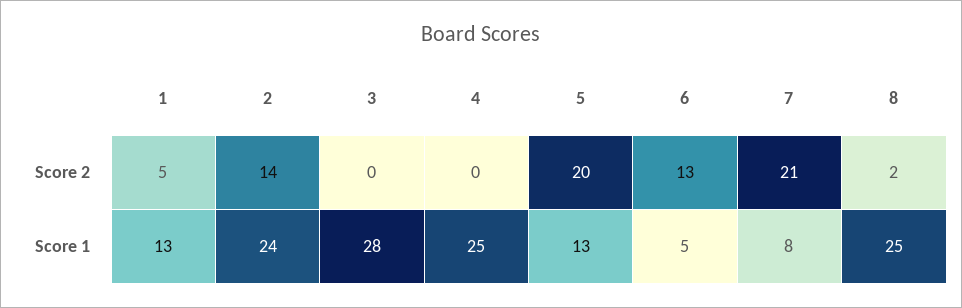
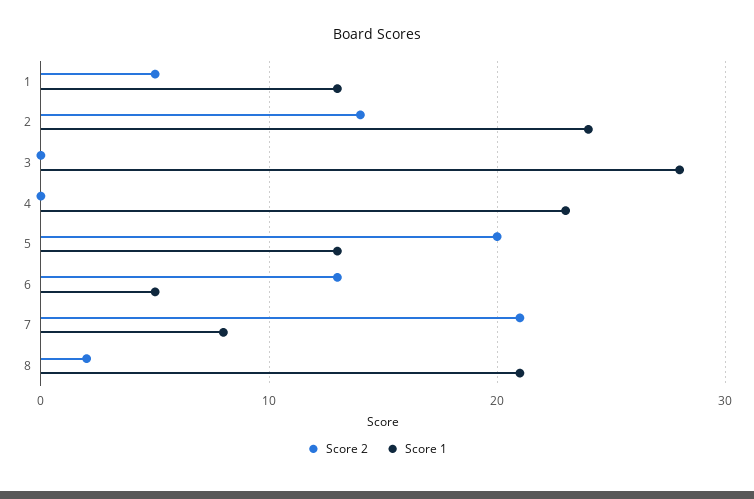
  {
    "Score 2": {
      "1": 5,
      "2": 14,
      "3": 0,
      "4": 0,
      "5": 20,
      "6": 13,
      "7": 21,
      "8": 2
    },
    "Score 1": {
      "1": 13,
      "2": 24,
      "3": 28,
-     "4": 25,
+     "4": 23,
      "5": 13,
      "6": 5,
      "7": 8,
-     "8": 25
+     "8": 21
    }
  }

